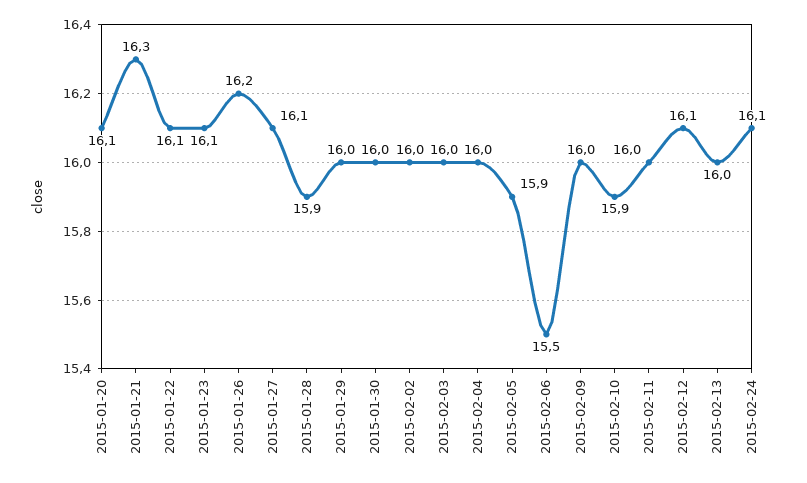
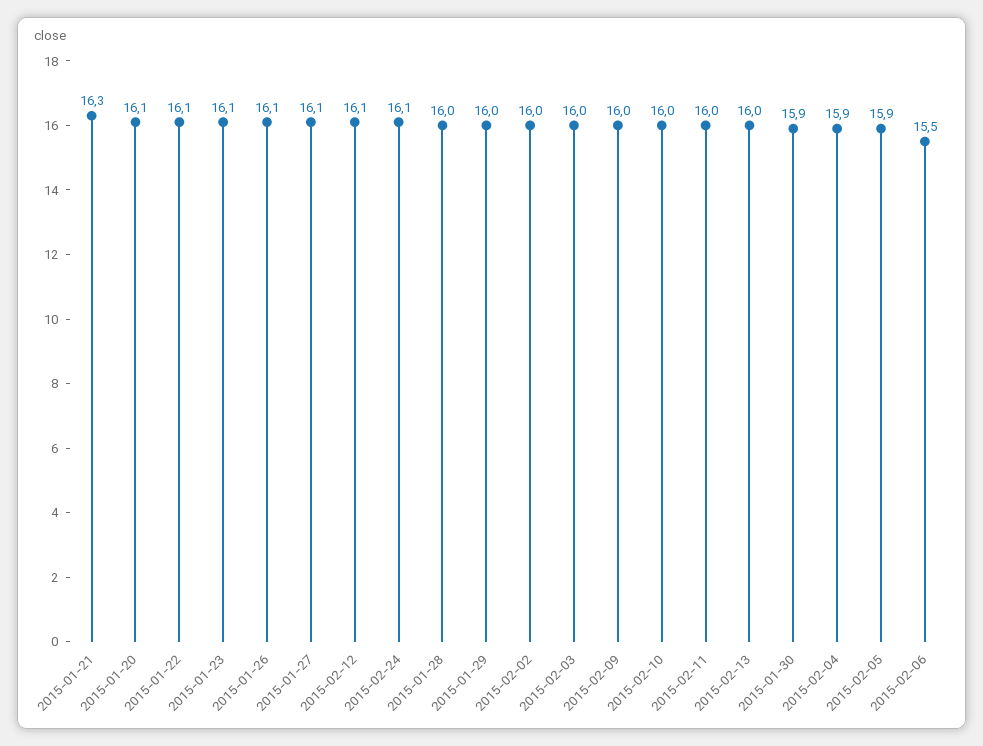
  {
    "2015-01-20": 16.1,
    "2015-01-21": 16.3,
    "2015-01-22": 16.1,
    "2015-01-23": 16.1,
-   "2015-01-26": 16.2,
+   "2015-01-26": 16.1,
    "2015-01-27": 16.1,
-   "2015-01-28": 15.9,
+   "2015-01-28": 16,
    "2015-01-29": 16,
-   "2015-01-30": 16,
+   "2015-01-30": 15.9,
    "2015-02-02": 16,
    "2015-02-03": 16,
-   "2015-02-04": 16,
+   "2015-02-04": 15.9,
    "2015-02-05": 15.9,
    "2015-02-06": 15.5,
    "2015-02-09": 16,
-   "2015-02-10": 15.9,
+   "2015-02-10": 16,
    "2015-02-11": 16,
    "2015-02-12": 16.1,
    "2015-02-13": 16,
    "2015-02-24": 16.1
  }

